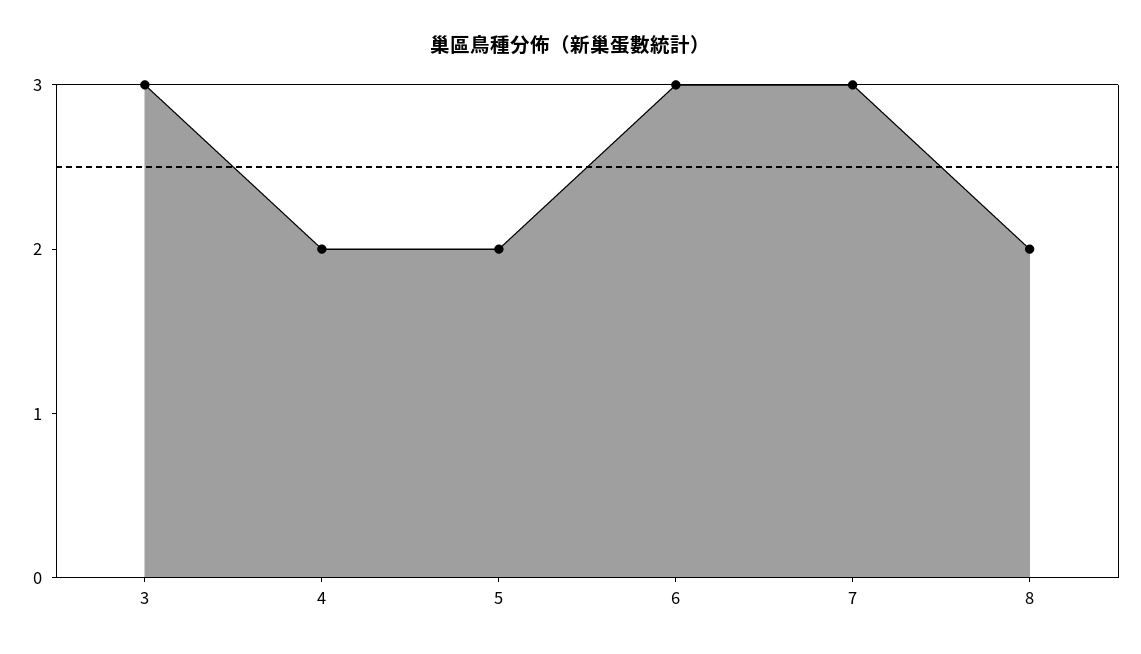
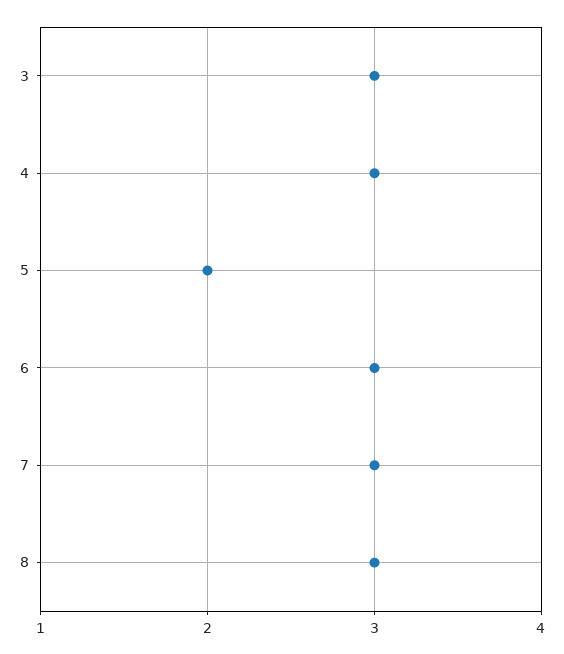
  {
    "3": 3,
-   "4": 2,
+   "4": 3,
    "5": 2,
    "6": 3,
    "7": 3,
-   "8": 2
+   "8": 3
  }

